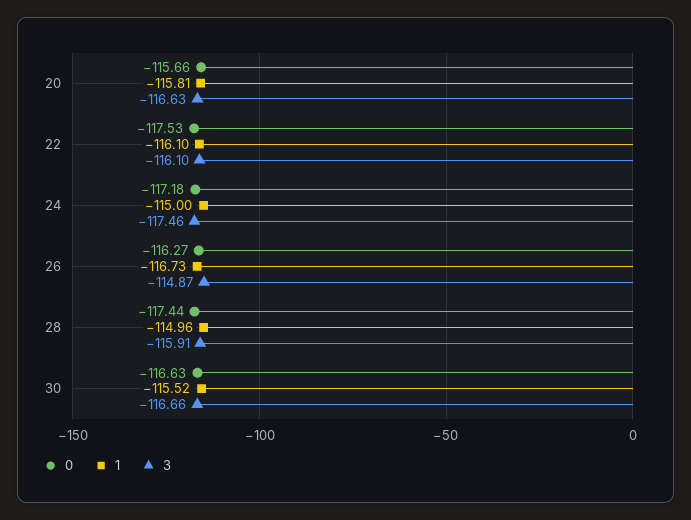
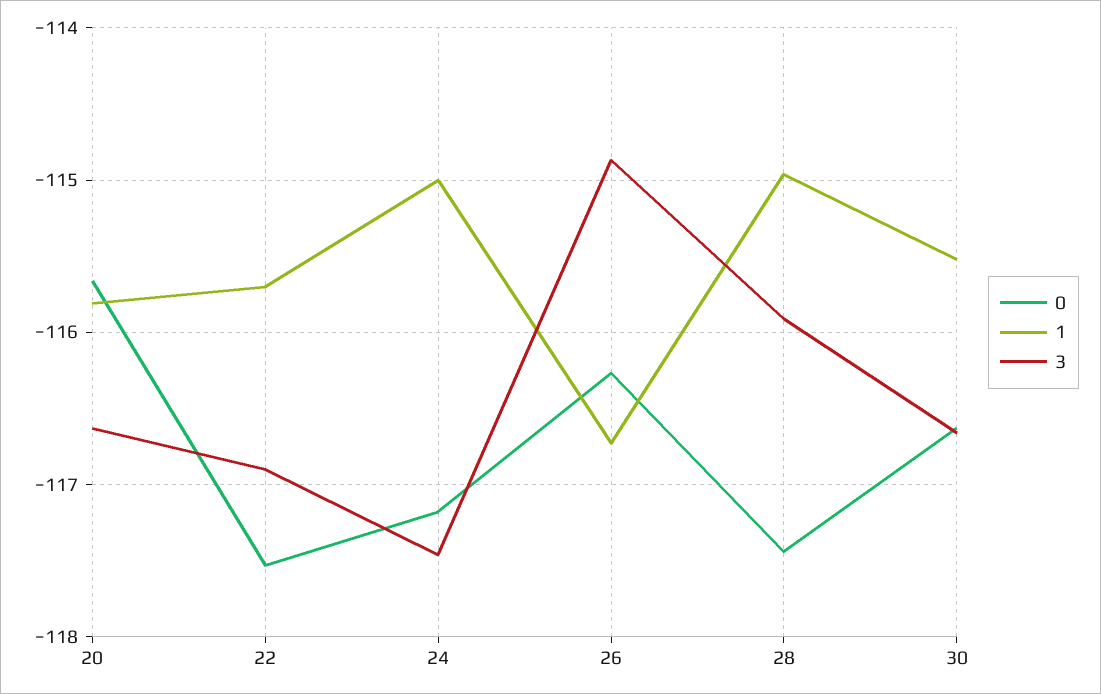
  {
    "0": {
      "20": -115.66,
      "22": -117.53,
      "24": -117.18,
      "26": -116.27,
      "28": -117.44,
      "30": -116.63
    },
    "1": {
      "20": -115.81,
-     "22": -116.1,
+     "22": -115.7,
      "24": -115,
      "26": -116.73,
      "28": -114.96,
      "30": -115.52
    },
    "3": {
      "20": -116.63,
-     "22": -116.1,
+     "22": -116.9,
      "24": -117.46,
      "26": -114.87,
      "28": -115.91,
      "30": -116.66
    }
  }

